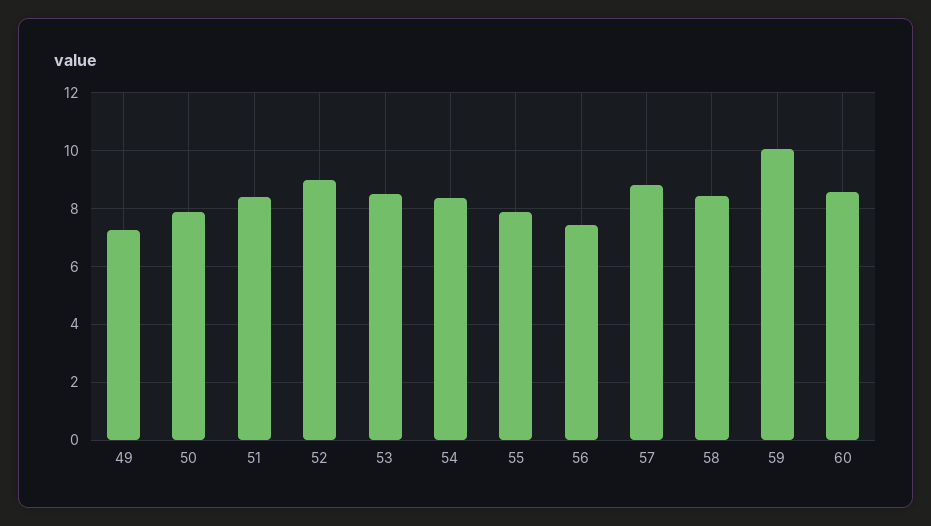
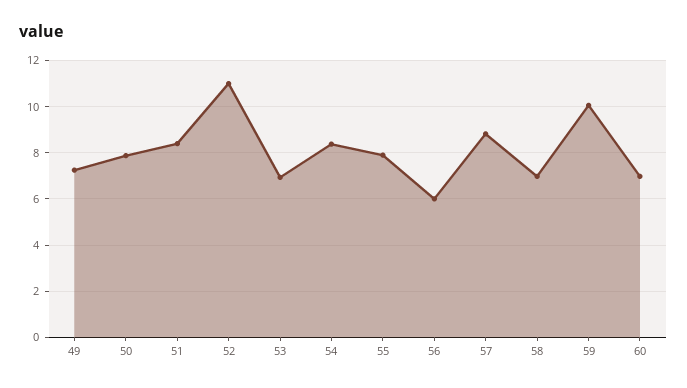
  {
    "49": 7.25,
    "50": 8,
    "51": 8.5,
-   "52": 9,
+   "52": 11,
-   "53": 8.5,
+   "53": 7,
    "54": 8.5,
    "55": 8,
-   "56": 7.5,
+   "56": 6,
    "57": 8.75,
-   "58": 8.5,
+   "58": 7,
    "59": 10,
-   "60": 8.5
+   "60": 7
  }

